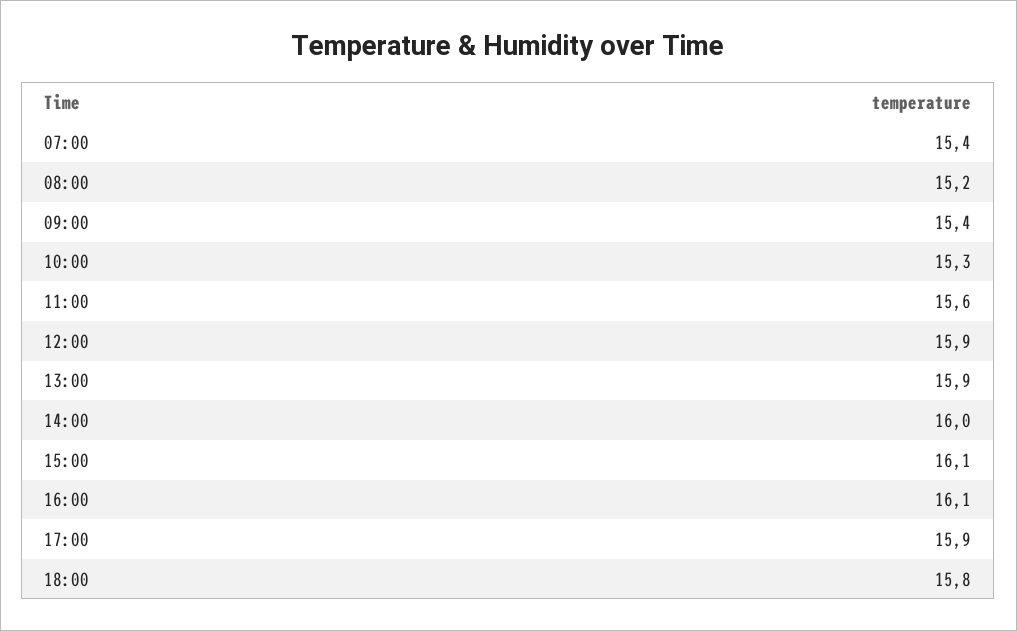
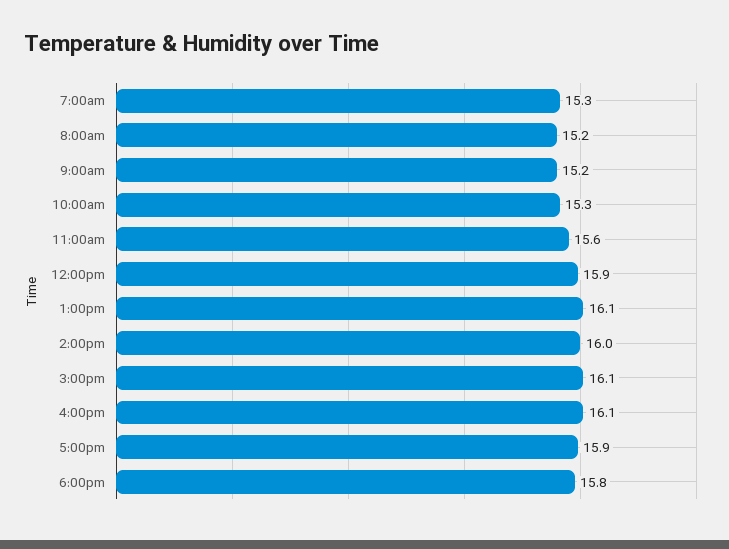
  {
-   "07:00": 15.4,
+   "07:00": 15.3,
    "08:00": 15.2,
-   "09:00": 15.4,
+   "09:00": 15.2,
    "10:00": 15.3,
    "11:00": 15.6,
    "12:00": 15.9,
-   "13:00": 15.9,
+   "13:00": 16.1,
    "14:00": 16,
    "15:00": 16.1,
    "16:00": 16.1,
    "17:00": 15.9,
    "18:00": 15.8
  }

